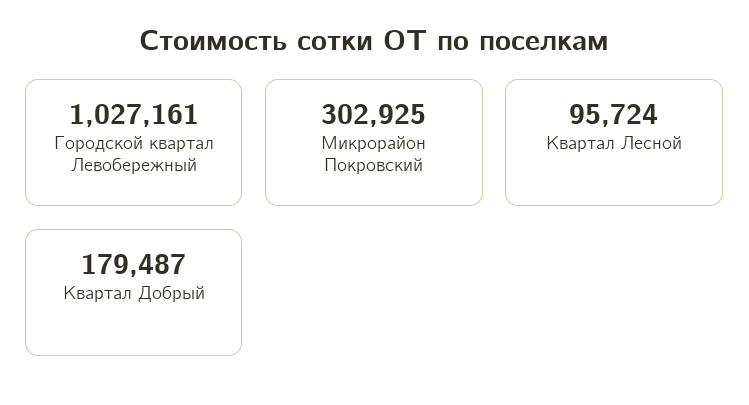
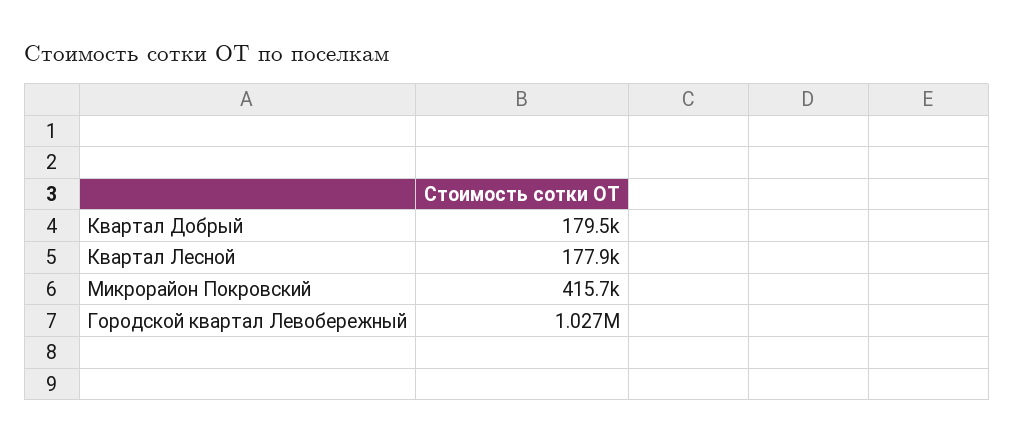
  {
    "Городской квартал Левобережный": 1027161,
-   "Микрорайон Покровский": 302925,
+   "Микрорайон Покровский": 415700,
-   "Квартал Лесной": 95724,
+   "Квартал Лесной": 177900,
    "Квартал Добрый": 179487
  }

